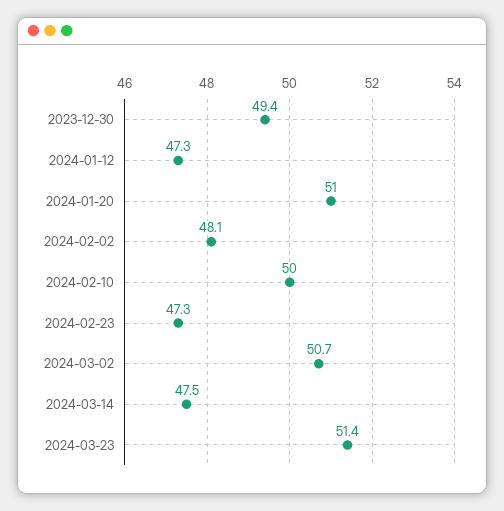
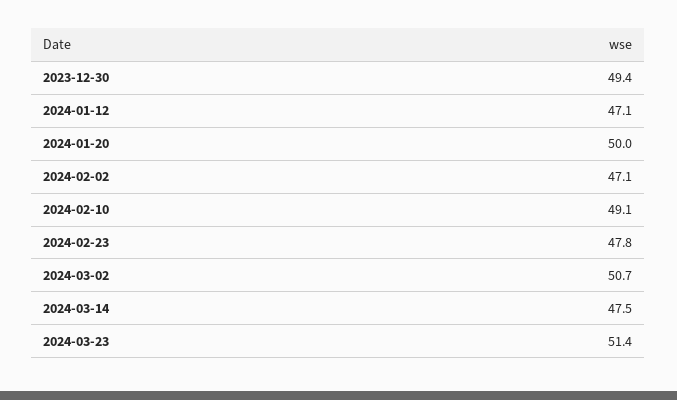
  {
    "2023-12-30": 49.4,
-   "2024-01-12": 47.3,
+   "2024-01-12": 47.1,
-   "2024-01-20": 51,
+   "2024-01-20": 50,
-   "2024-02-02": 48.1,
+   "2024-02-02": 47.1,
-   "2024-02-10": 50,
+   "2024-02-10": 49.1,
-   "2024-02-23": 47.3,
+   "2024-02-23": 47.8,
    "2024-03-02": 50.7,
    "2024-03-14": 47.5,
    "2024-03-23": 51.4
  }

